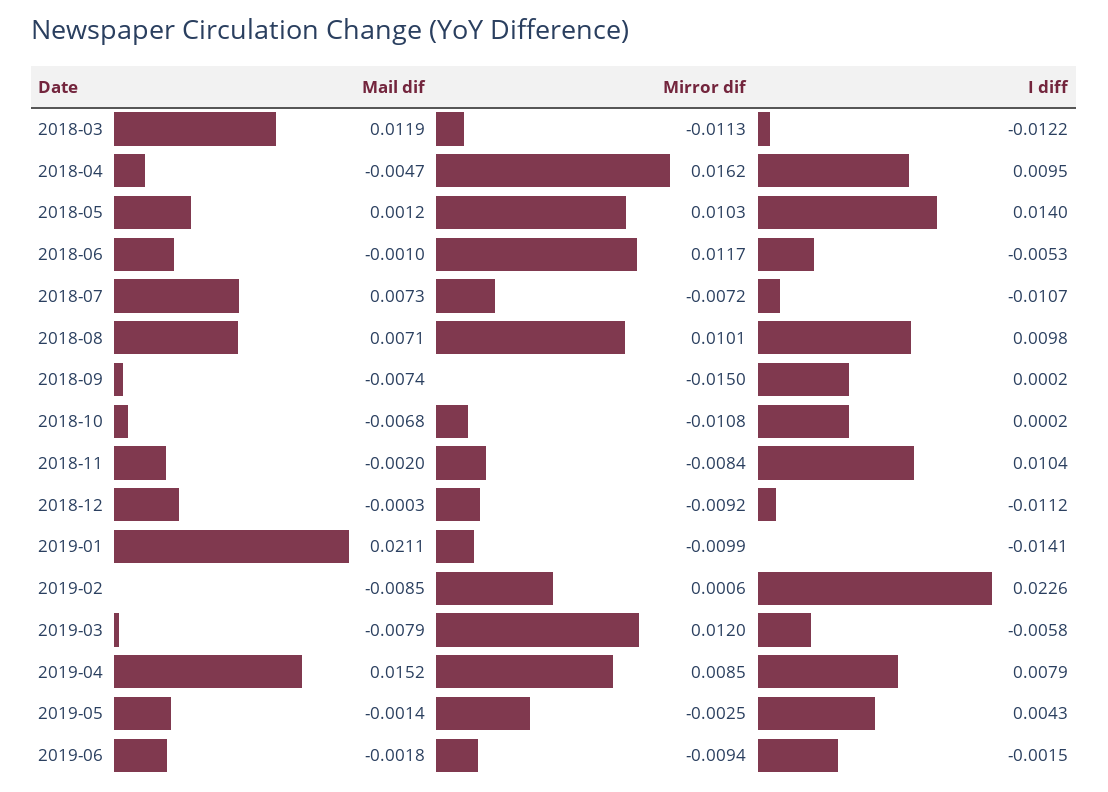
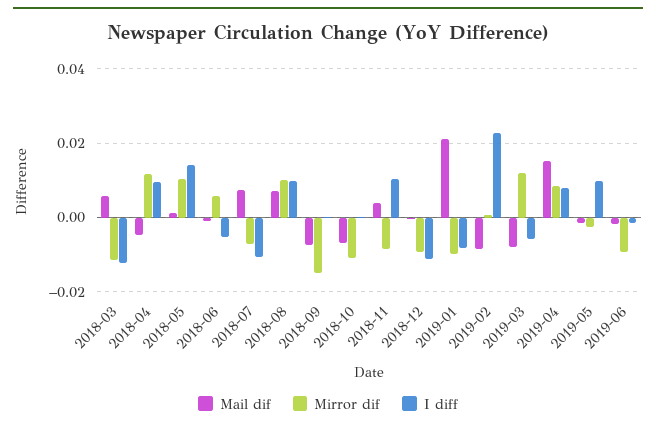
  {
    "Mail dif": {
-     "2018-03": 0.0119,
+     "2018-03": 0.006,
      "2018-04": -0.0047,
      "2018-05": 0.0012,
      "2018-06": -0.001,
      "2018-07": 0.0073,
      "2018-08": 0.0071,
      "2018-09": -0.0074,
      "2018-10": -0.0068,
-     "2018-11": -0.002,
+     "2018-11": 0.004,
      "2018-12": -0.0003,
      "2019-01": 0.0211,
      "2019-02": -0.0085,
      "2019-03": -0.0079,
      "2019-04": 0.0152,
      "2019-05": -0.0014,
      "2019-06": -0.0018
    },
    "Mirror dif": {
      "2018-03": -0.0113,
-     "2018-04": 0.0162,
+     "2018-04": 0.012,
      "2018-05": 0.0103,
-     "2018-06": 0.0117,
+     "2018-06": 0.006,
      "2018-07": -0.0072,
      "2018-08": 0.0101,
      "2018-09": -0.015,
      "2018-10": -0.0108,
      "2018-11": -0.0084,
      "2018-12": -0.0092,
      "2019-01": -0.0099,
      "2019-02": 0.0006,
      "2019-03": 0.012,
      "2019-04": 0.0085,
      "2019-05": -0.0025,
      "2019-06": -0.0094
    },
    "I diff": {
      "2018-03": -0.0122,
      "2018-04": 0.0095,
      "2018-05": 0.014,
      "2018-06": -0.0053,
      "2018-07": -0.0107,
      "2018-08": 0.0098,
      "2018-09": 0.0002,
      "2018-10": 0.0002,
      "2018-11": 0.0104,
      "2018-12": -0.0112,
-     "2019-01": -0.0141,
+     "2019-01": -0.008,
      "2019-02": 0.0226,
      "2019-03": -0.0058,
      "2019-04": 0.0079,
-     "2019-05": 0.0043,
+     "2019-05": 0.01,
      "2019-06": -0.0015
    }
  }

